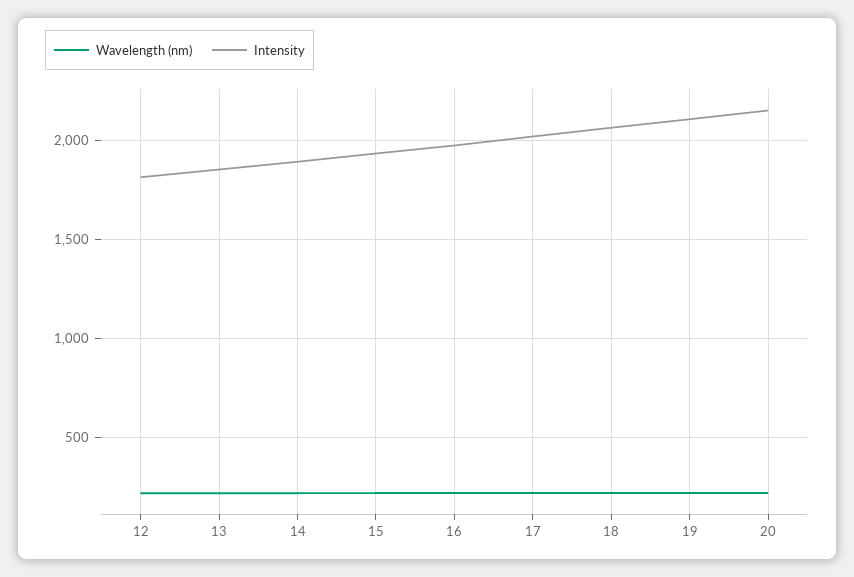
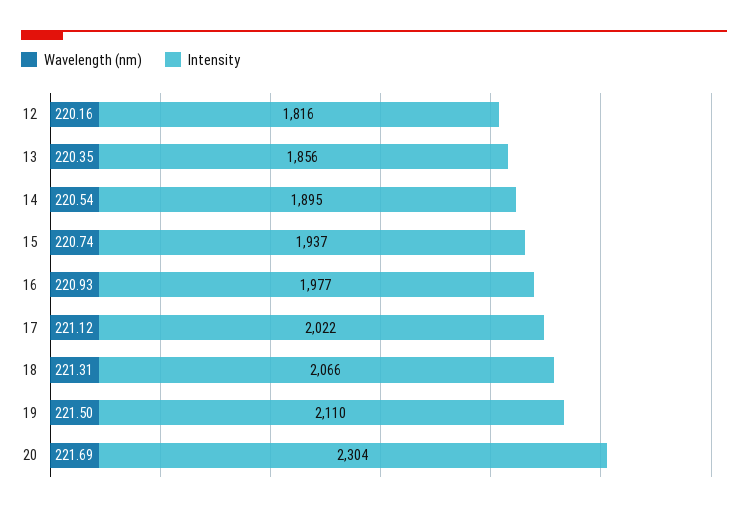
  {
    "Wavelength (nm)": {
      "12": 220.16,
      "13": 220.35,
      "14": 220.54,
      "15": 220.74,
      "16": 220.93,
      "17": 221.12,
      "18": 221.31,
      "19": 221.5,
      "20": 221.69
    },
    "Intensity": {
      "12": 1816,
      "13": 1856,
      "14": 1895,
      "15": 1937,
      "16": 1977,
      "17": 2022,
      "18": 2066,
      "19": 2110,
-     "20": 2150
+     "20": 2304
    }
  }

